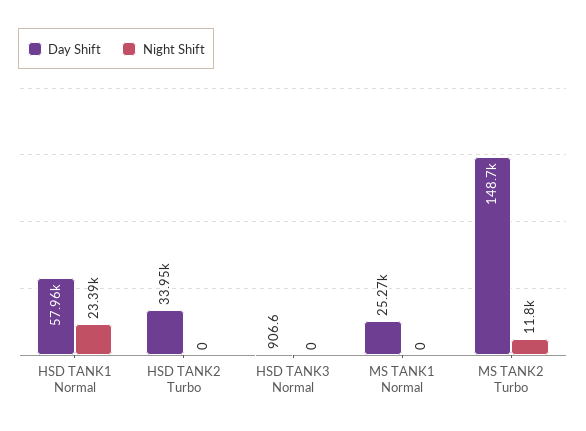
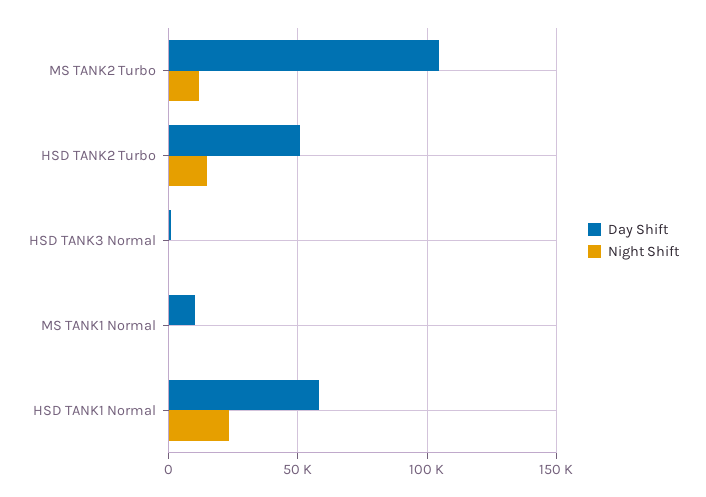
  {
    "Day Shift": {
      "HSD TANK1 Normal": 57960,
-     "HSD TANK2 Turbo": 33950,
+     "HSD TANK2 Turbo": 50000,
      "HSD TANK3 Normal": 906.6,
-     "MS TANK1 Normal": 25270,
+     "MS TANK1 Normal": 10000,
-     "MS TANK2 Turbo": 148700
+     "MS TANK2 Turbo": 105000
    },
    "Night Shift": {
      "HSD TANK1 Normal": 23390,
-     "HSD TANK2 Turbo": 0,
+     "HSD TANK2 Turbo": 15000,
      "HSD TANK3 Normal": 0,
      "MS TANK1 Normal": 0,
      "MS TANK2 Turbo": 11800
    }
  }

